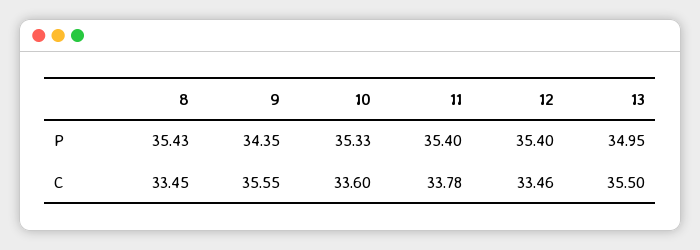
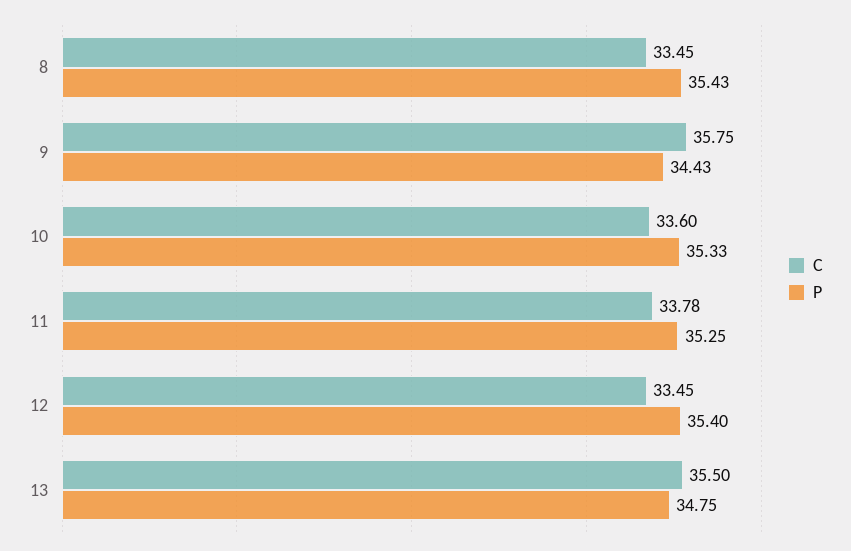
  {
    "P": {
      "8": 35.43,
-     "9": 34.35,
+     "9": 34.43,
      "10": 35.33,
-     "11": 35.4,
+     "11": 35.25,
      "12": 35.4,
-     "13": 34.95
+     "13": 34.75
    },
    "C": {
      "8": 33.45,
-     "9": 35.55,
+     "9": 35.75,
      "10": 33.6,
      "11": 33.78,
-     "12": 33.46,
+     "12": 33.45,
      "13": 35.5
    }
  }

